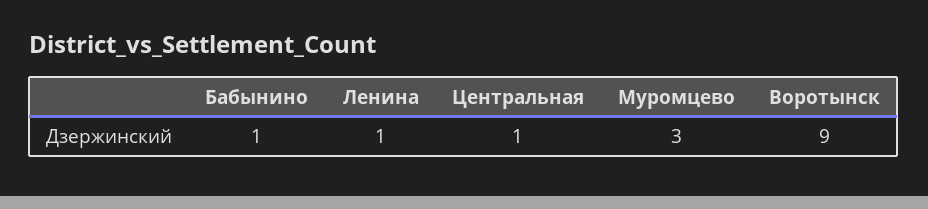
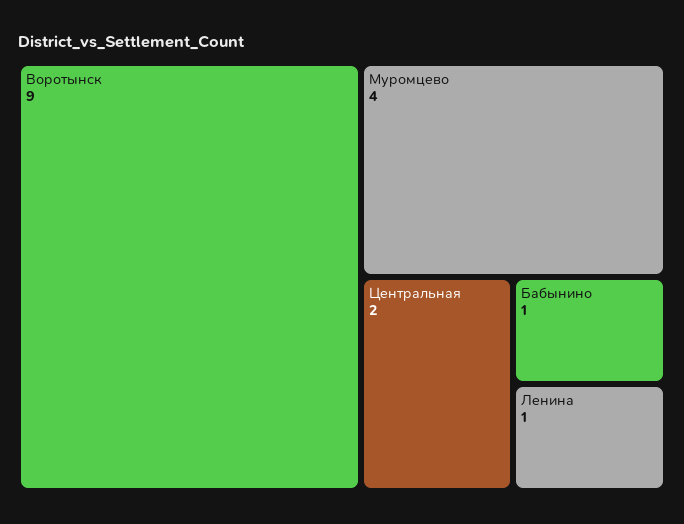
  {
    "Бабынино": 1,
    "Ленина": 1,
-   "Центральная": 1,
+   "Центральная": 2,
-   "Муромцево": 3,
+   "Муромцево": 4,
    "Воротынск": 9
  }

